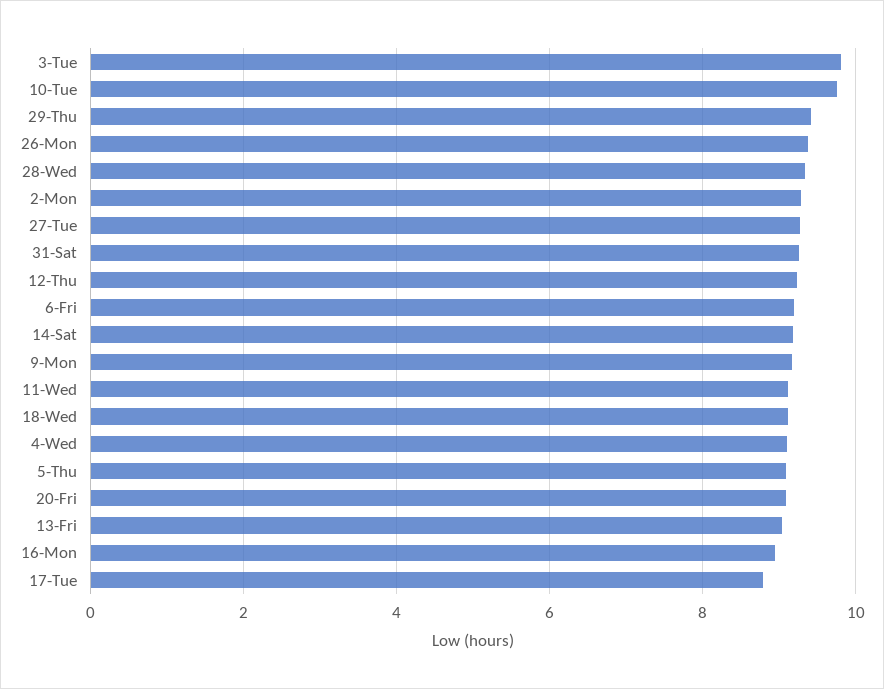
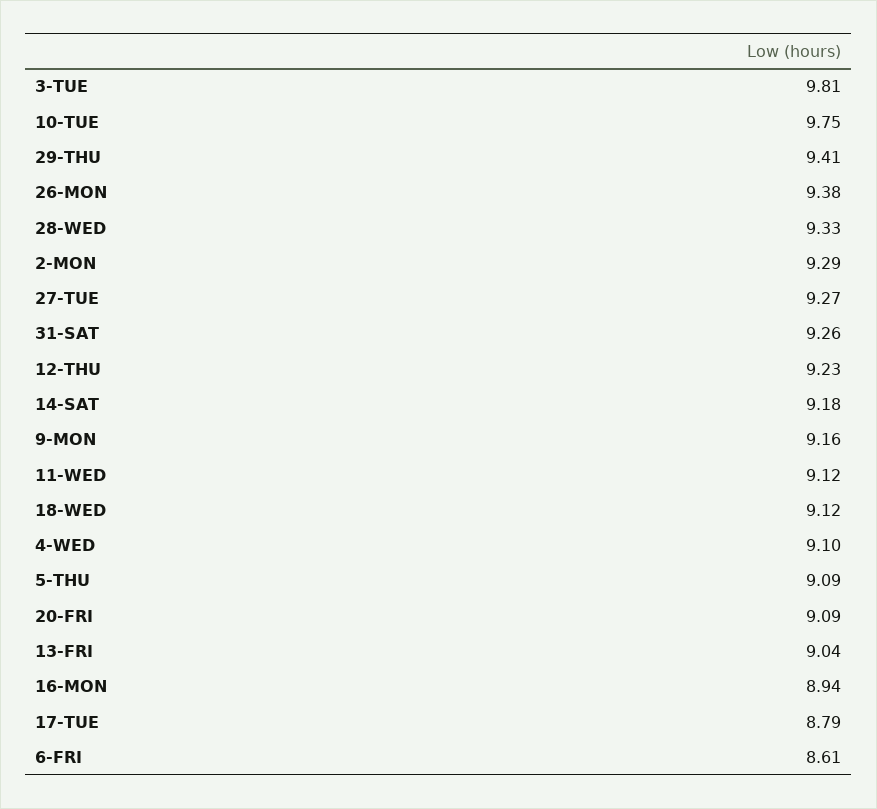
  {
    "3-Tue": 9.81,
    "10-Tue": 9.75,
    "29-Thu": 9.41,
    "26-Mon": 9.38,
    "28-Wed": 9.33,
    "2-Mon": 9.29,
    "27-Tue": 9.27,
    "31-Sat": 9.26,
    "12-Thu": 9.23,
-   "6-Fri": 9.2,
+   "6-Fri": 8.61,
    "14-Sat": 9.18,
    "9-Mon": 9.16,
    "11-Wed": 9.12,
    "18-Wed": 9.12,
    "4-Wed": 9.1,
    "5-Thu": 9.09,
    "20-Fri": 9.09,
    "13-Fri": 9.04,
    "16-Mon": 8.94,
    "17-Tue": 8.79
  }

